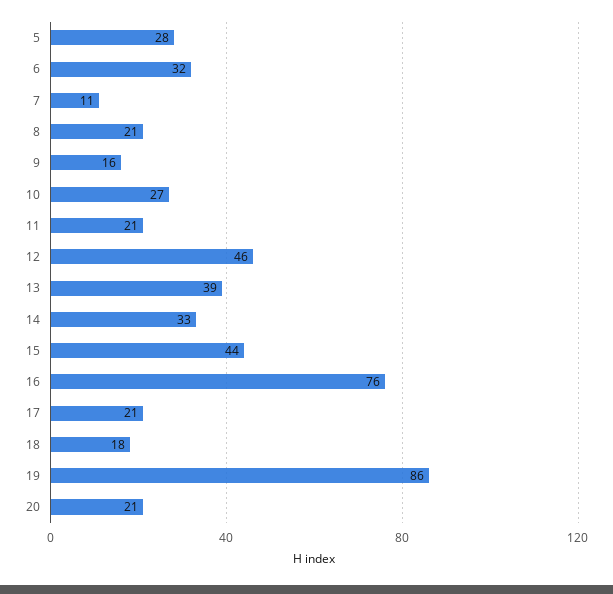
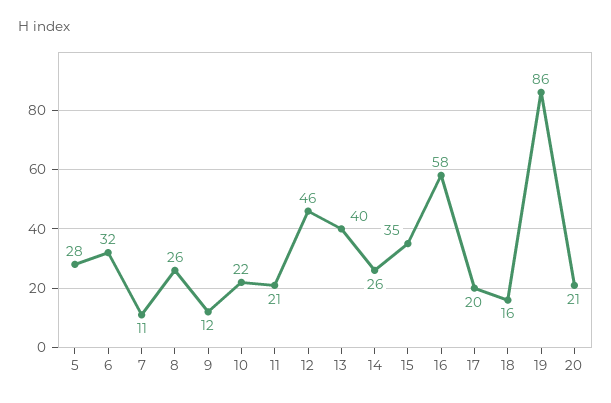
  {
    "5": 28,
    "6": 32,
    "7": 11,
-   "8": 21,
+   "8": 26,
-   "9": 16,
+   "9": 12,
-   "10": 27,
+   "10": 22,
    "11": 21,
    "12": 46,
-   "13": 39,
+   "13": 40,
-   "14": 33,
+   "14": 26,
-   "15": 44,
+   "15": 35,
-   "16": 76,
+   "16": 58,
-   "17": 21,
+   "17": 20,
-   "18": 18,
+   "18": 16,
    "19": 86,
    "20": 21
  }

